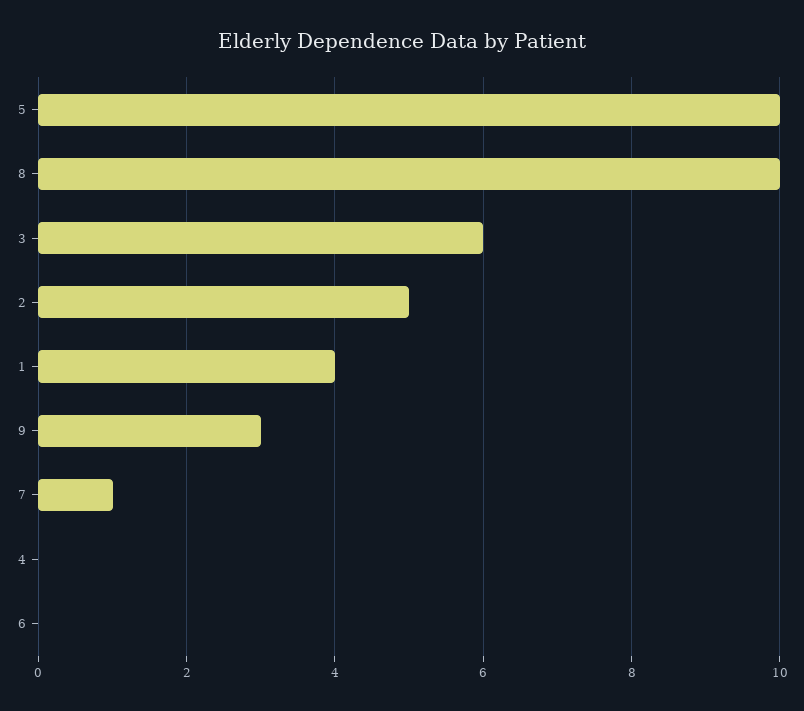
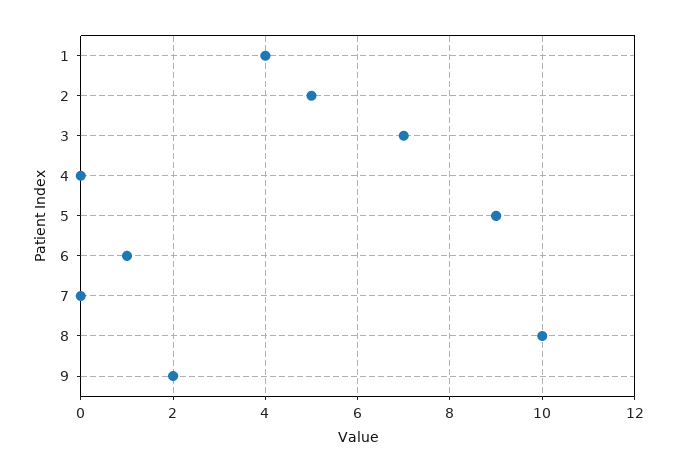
  {
-   "5": 10,
+   "5": 9,
    "8": 10,
-   "3": 6,
+   "3": 7,
    "2": 5,
    "1": 4,
-   "9": 3,
+   "9": 2,
-   "7": 1,
+   "7": 0,
    "4": 0,
-   "6": 0
+   "6": 1
  }

